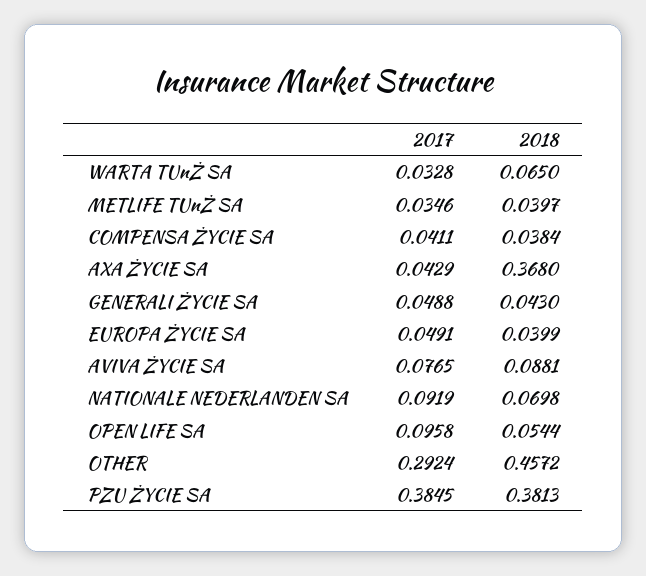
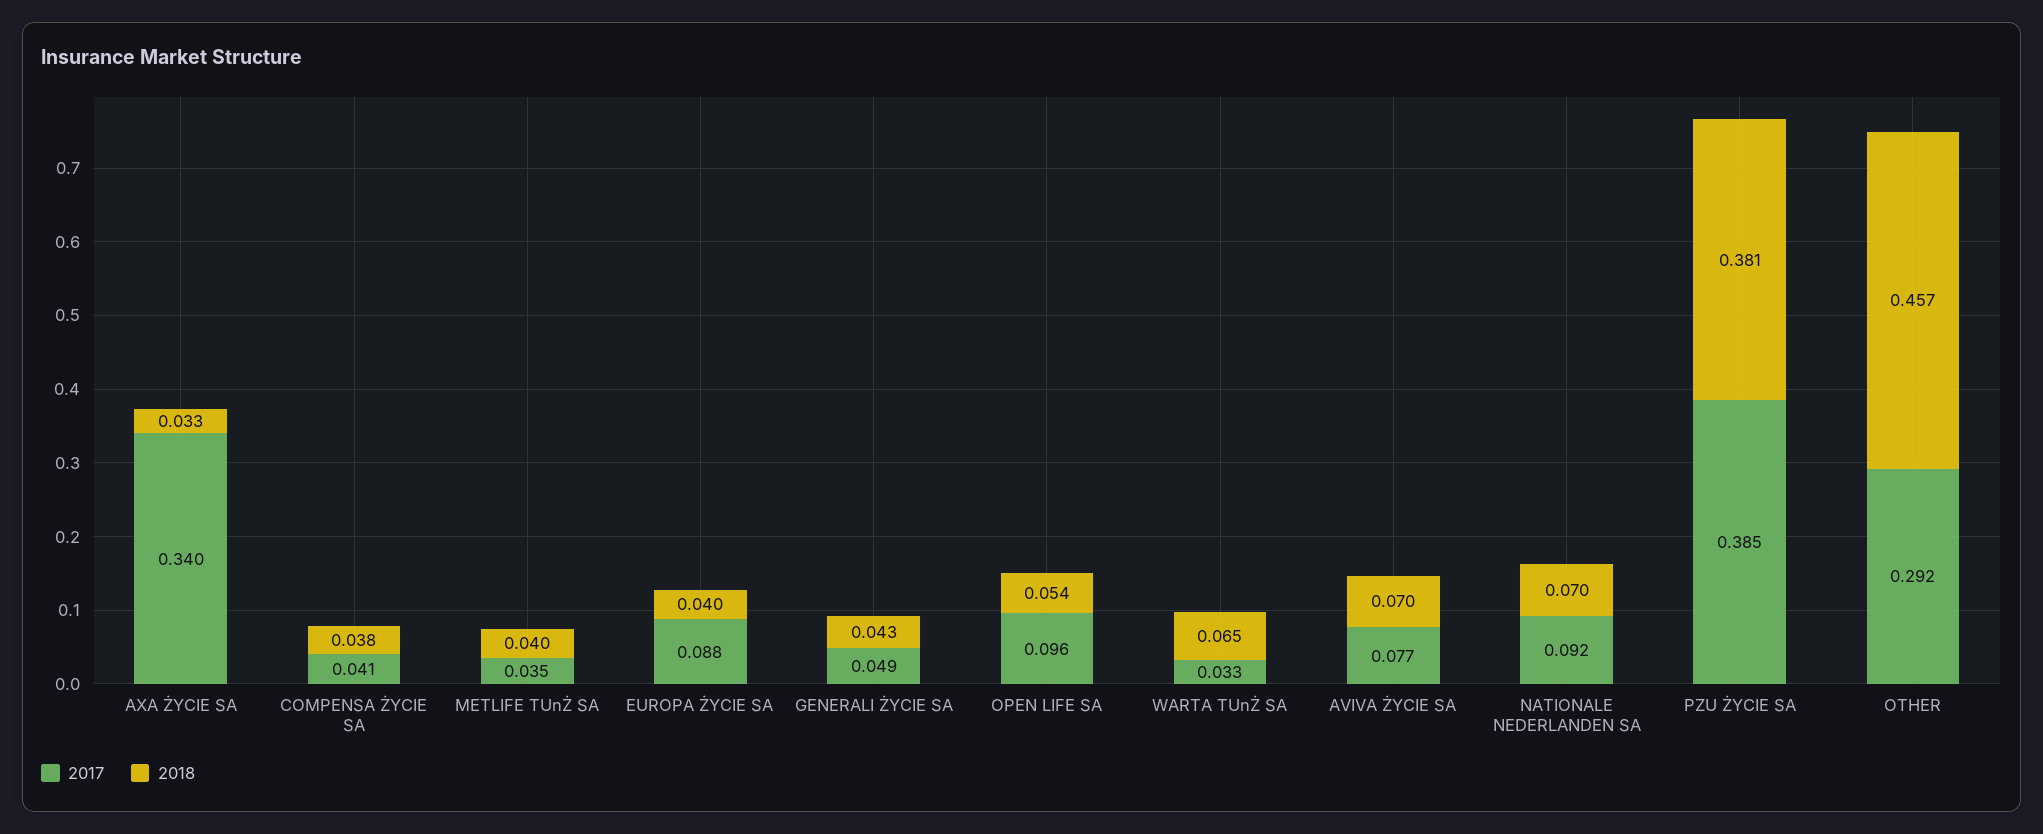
  {
    "2017": {
      "WARTA TUnŻ SA": 0.0328,
      "METLIFE TUnŻ SA": 0.0346,
      "COMPENSA ŻYCIE SA": 0.0411,
-     "AXA ŻYCIE SA": 0.0429,
+     "AXA ŻYCIE SA": 0.34,
      "GENERALI ŻYCIE SA": 0.0488,
-     "EUROPA ŻYCIE SA": 0.0491,
+     "EUROPA ŻYCIE SA": 0.088,
      "AVIVA ŻYCIE SA": 0.0765,
      "NATIONALE NEDERLANDEN SA": 0.0919,
      "OPEN LIFE SA": 0.0958,
      "OTHER": 0.2924,
      "PZU ŻYCIE SA": 0.3845
    },
    "2018": {
      "WARTA TUnŻ SA": 0.065,
      "METLIFE TUnŻ SA": 0.0397,
      "COMPENSA ŻYCIE SA": 0.0384,
-     "AXA ŻYCIE SA": 0.368,
+     "AXA ŻYCIE SA": 0.033,
      "GENERALI ŻYCIE SA": 0.043,
      "EUROPA ŻYCIE SA": 0.0399,
-     "AVIVA ŻYCIE SA": 0.0881,
+     "AVIVA ŻYCIE SA": 0.07,
      "NATIONALE NEDERLANDEN SA": 0.0698,
      "OPEN LIFE SA": 0.0544,
      "OTHER": 0.4572,
      "PZU ŻYCIE SA": 0.3813
    }
  }

